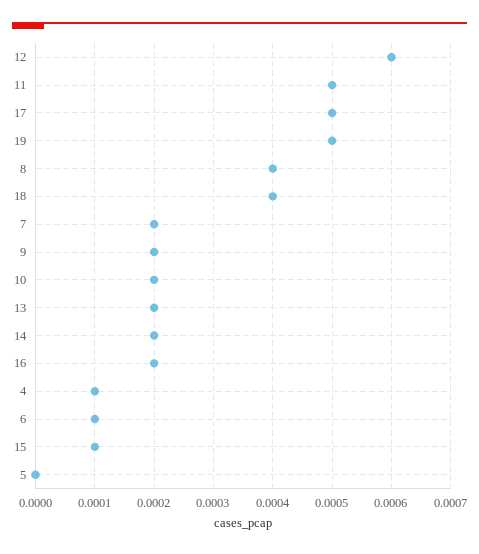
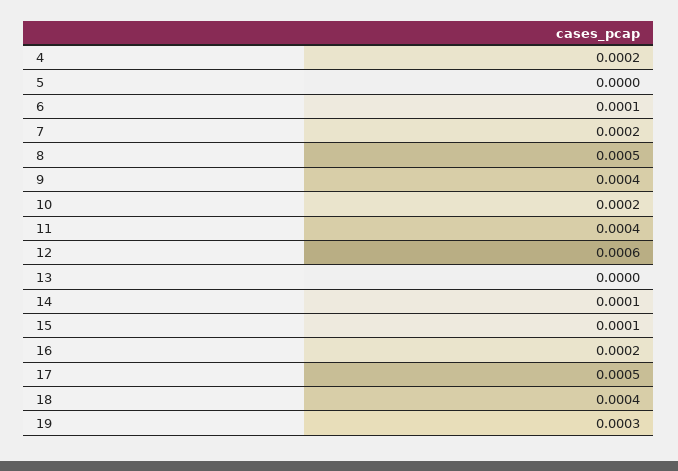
  {
    "12": 0.0006,
-   "11": 0.0005,
+   "11": 0.0004,
    "17": 0.0005,
-   "19": 0.0005,
+   "19": 0.0003,
-   "8": 0.0004,
+   "8": 0.0005,
    "18": 0.0004,
    "7": 0.0002,
-   "9": 0.0002,
+   "9": 0.0004,
    "10": 0.0002,
-   "13": 0.0002,
+   "13": 0,
-   "14": 0.0002,
+   "14": 0.0001,
    "16": 0.0002,
-   "4": 0.0001,
+   "4": 0.0002,
    "6": 0.0001,
    "15": 0.0001,
    "5": 0
  }

